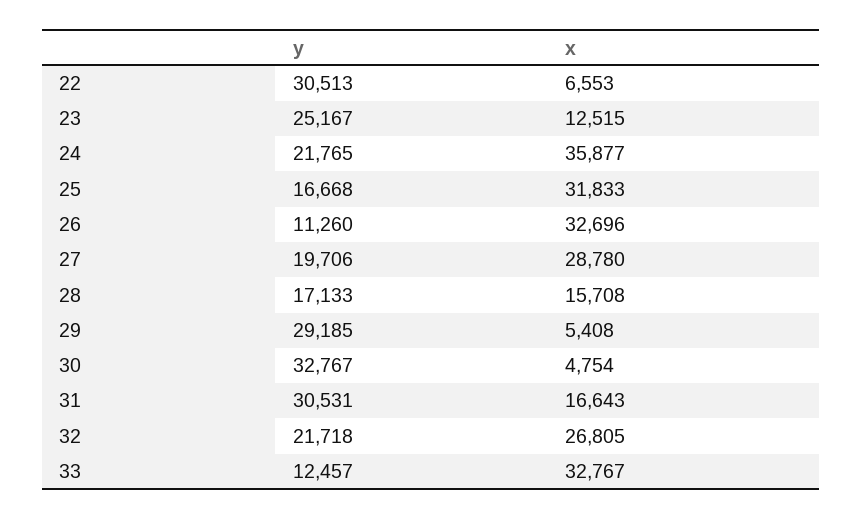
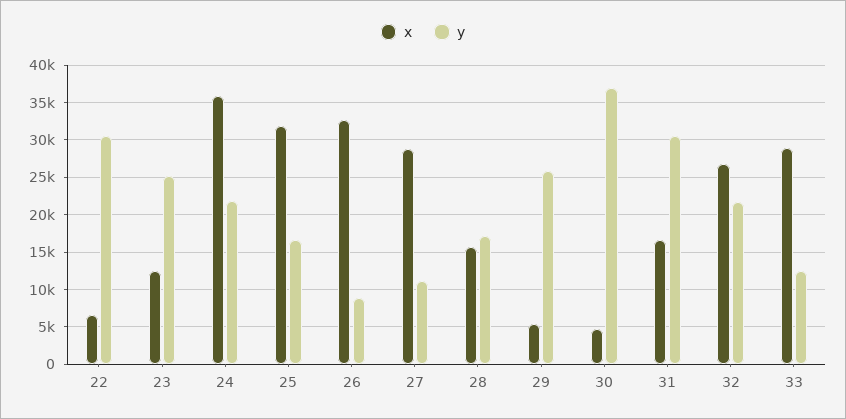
  {
    "y": {
      "22": 30513,
      "23": 25167,
      "24": 21765,
      "25": 16668,
-     "26": 11260,
+     "26": 9000,
-     "27": 19706,
+     "27": 11000,
      "28": 17133,
-     "29": 29185,
+     "29": 26000,
-     "30": 32767,
+     "30": 37000,
      "31": 30531,
      "32": 21718,
      "33": 12457
    },
    "x": {
      "22": 6553,
      "23": 12515,
      "24": 35877,
      "25": 31833,
      "26": 32696,
      "27": 28780,
      "28": 15708,
      "29": 5408,
      "30": 4754,
      "31": 16643,
      "32": 26805,
-     "33": 32767
+     "33": 29000
    }
  }

